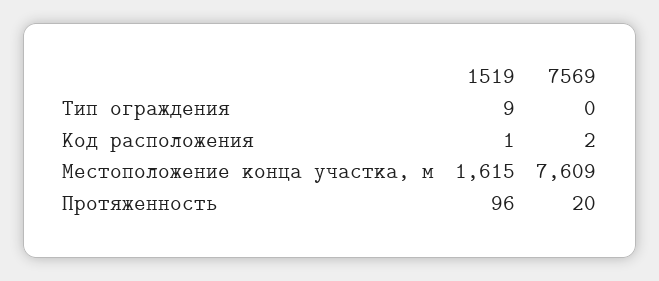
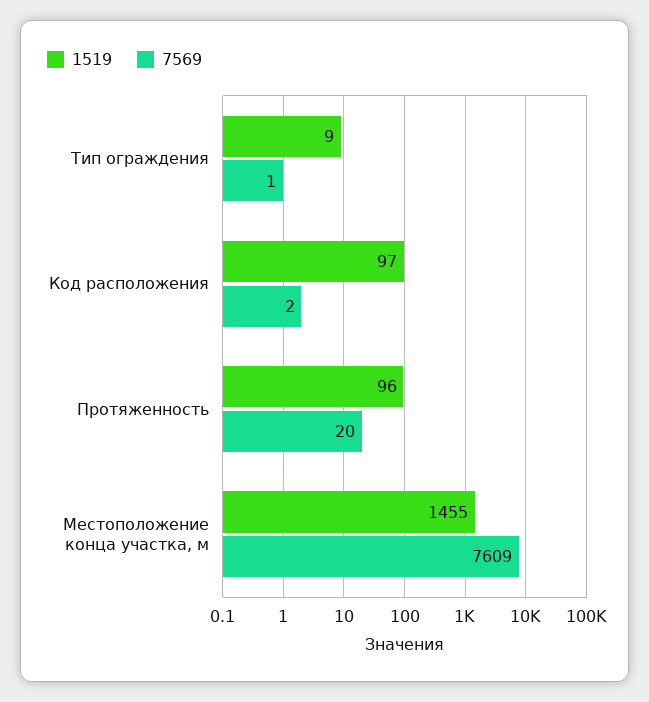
  {
    "1519": {
      "Тип ограждения": 9,
-     "Код расположения": 1,
+     "Код расположения": 97,
-     "Местоположение конца участка, м": 1615,
+     "Местоположение конца участка, м": 1455,
      "Протяженность": 96
    },
    "7569": {
-     "Тип ограждения": 0,
+     "Тип ограждения": 1,
      "Код расположения": 2,
      "Местоположение конца участка, м": 7609,
      "Протяженность": 20
    }
  }

